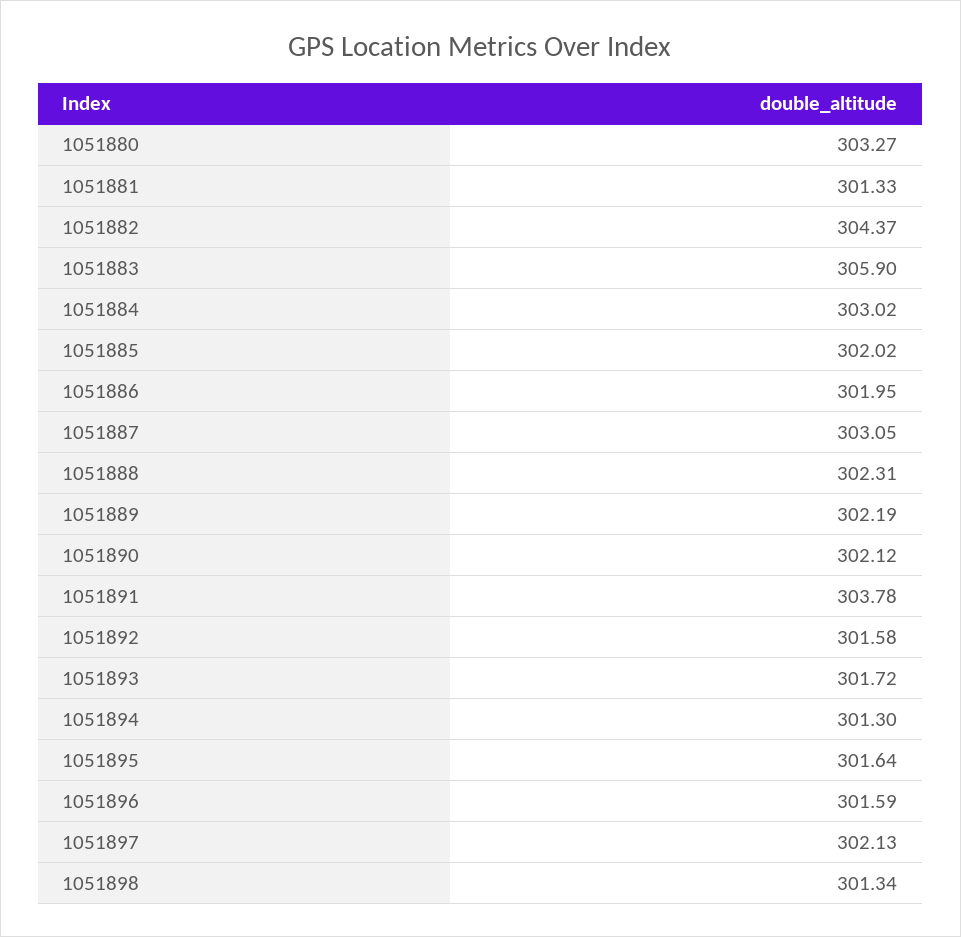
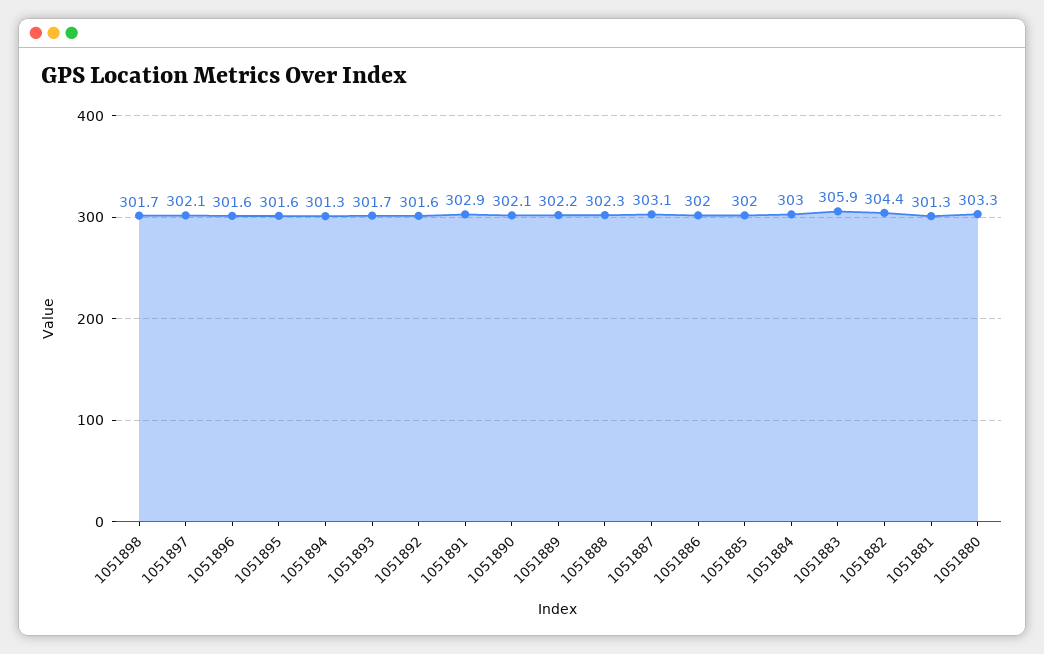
  {
    "1051880": 303.27,
    "1051881": 301.33,
    "1051882": 304.37,
    "1051883": 305.9,
    "1051884": 303.02,
    "1051885": 302.02,
    "1051886": 301.95,
    "1051887": 303.05,
    "1051888": 302.31,
    "1051889": 302.19,
    "1051890": 302.12,
-   "1051891": 303.78,
+   "1051891": 302.9,
    "1051892": 301.58,
    "1051893": 301.72,
    "1051894": 301.3,
    "1051895": 301.64,
    "1051896": 301.59,
    "1051897": 302.13,
-   "1051898": 301.34
+   "1051898": 301.7
  }

